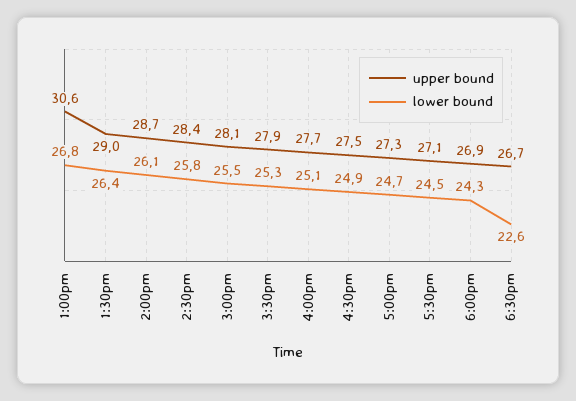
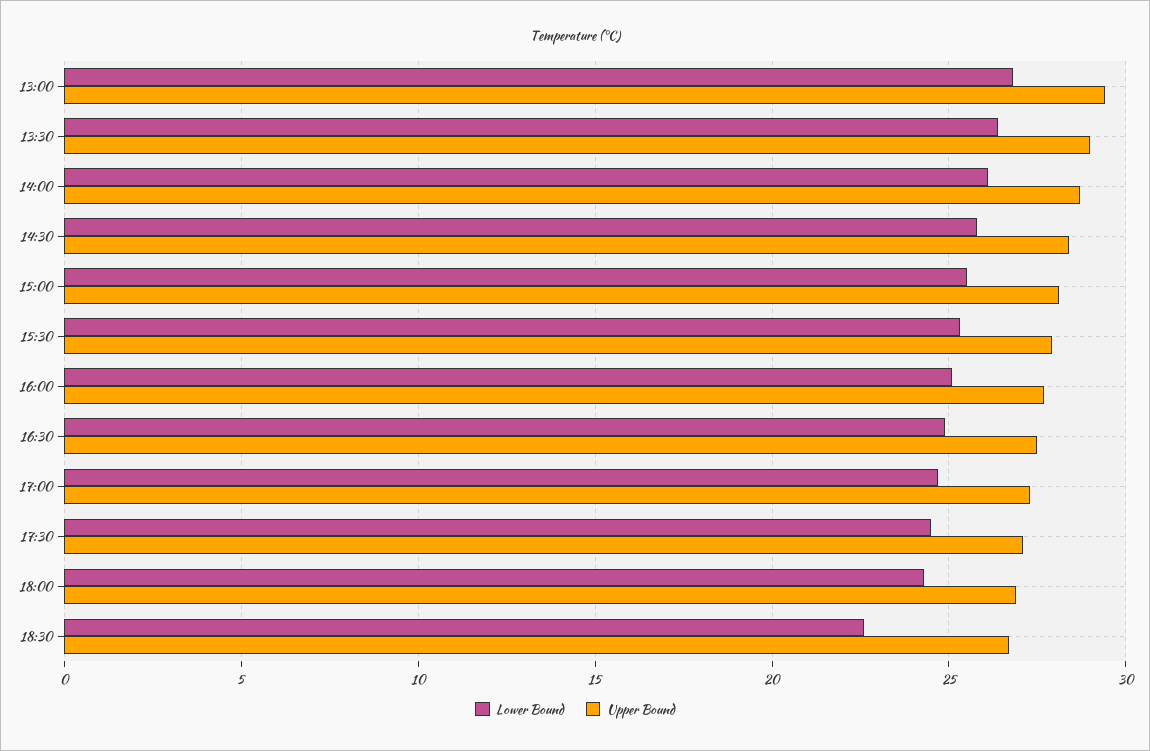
  {
    "upper bound": {
-     "1:00pm": 30.6,
+     "1:00pm": 29.5,
      "1:30pm": 29,
      "2:00pm": 28.7,
      "2:30pm": 28.4,
      "3:00pm": 28.1,
      "3:30pm": 27.9,
      "4:00pm": 27.7,
      "4:30pm": 27.5,
      "5:00pm": 27.3,
      "5:30pm": 27.1,
      "6:00pm": 26.9,
      "6:30pm": 26.7
    },
    "lower bound": {
      "1:00pm": 26.8,
      "1:30pm": 26.4,
      "2:00pm": 26.1,
      "2:30pm": 25.8,
      "3:00pm": 25.5,
      "3:30pm": 25.3,
      "4:00pm": 25.1,
      "4:30pm": 24.9,
      "5:00pm": 24.7,
      "5:30pm": 24.5,
      "6:00pm": 24.3,
      "6:30pm": 22.6
    }
  }

